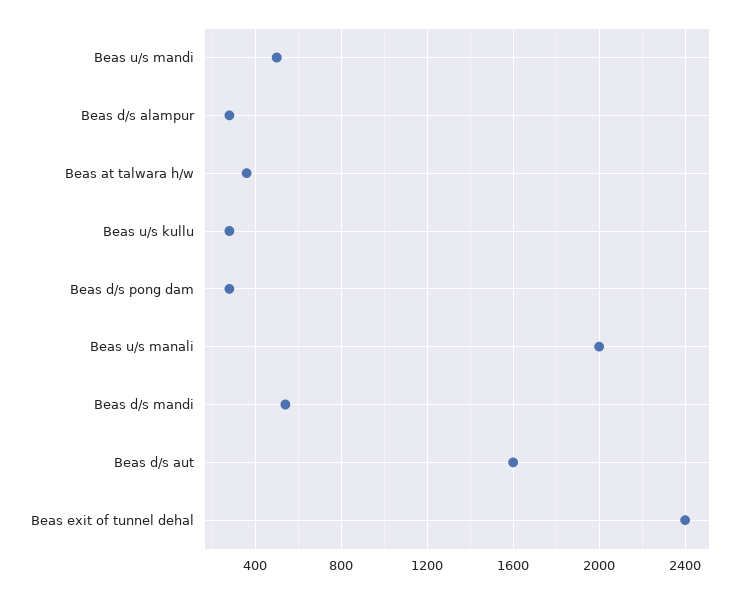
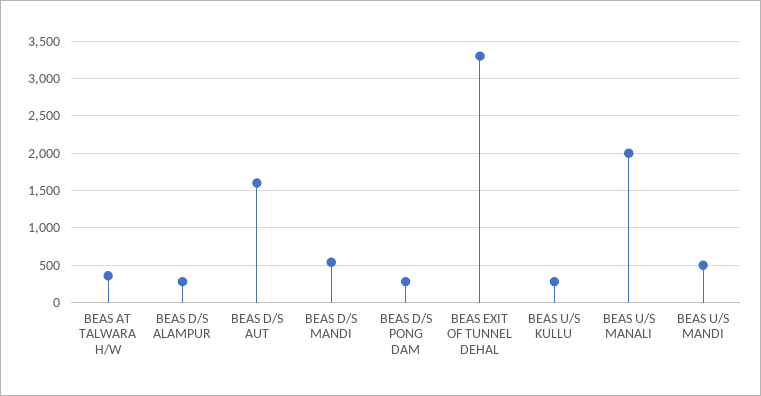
  {
    "Beas u/s mandi": 500,
    "Beas d/s alampur": 300,
    "Beas at talwara h/w": 350,
    "Beas u/s kullu": 300,
    "Beas d/s pong dam": 300,
    "Beas u/s manali": 2000,
    "Beas d/s mandi": 550,
    "Beas d/s aut": 1600,
-   "Beas exit of tunnel dehal": 2400
+   "Beas exit of tunnel dehal": 3300
  }

